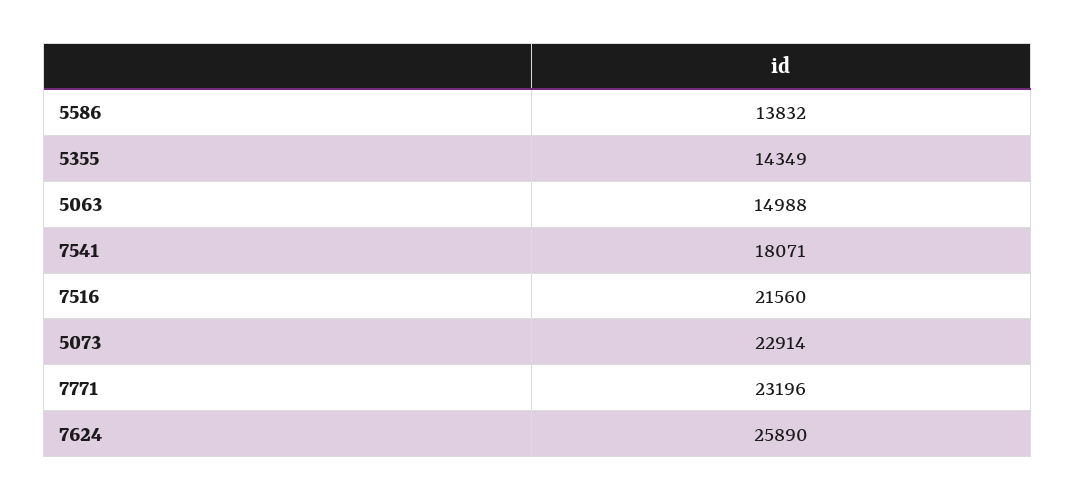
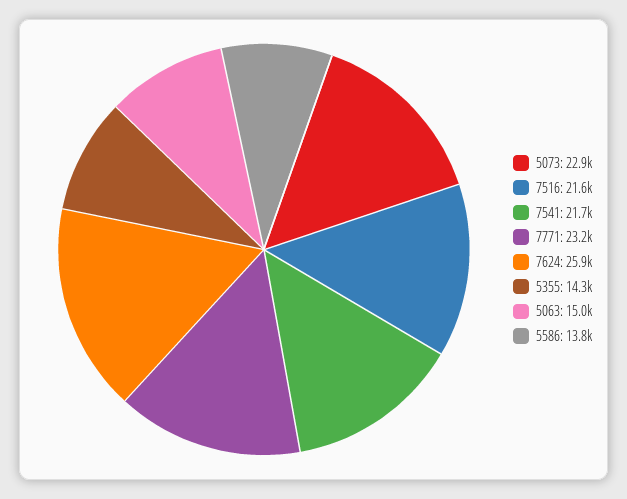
  {
    "5586": 13832,
    "5355": 14349,
    "5063": 14988,
-   "7541": 18071,
+   "7541": 21700,
    "7516": 21560,
    "5073": 22914,
    "7771": 23196,
    "7624": 25890
  }

